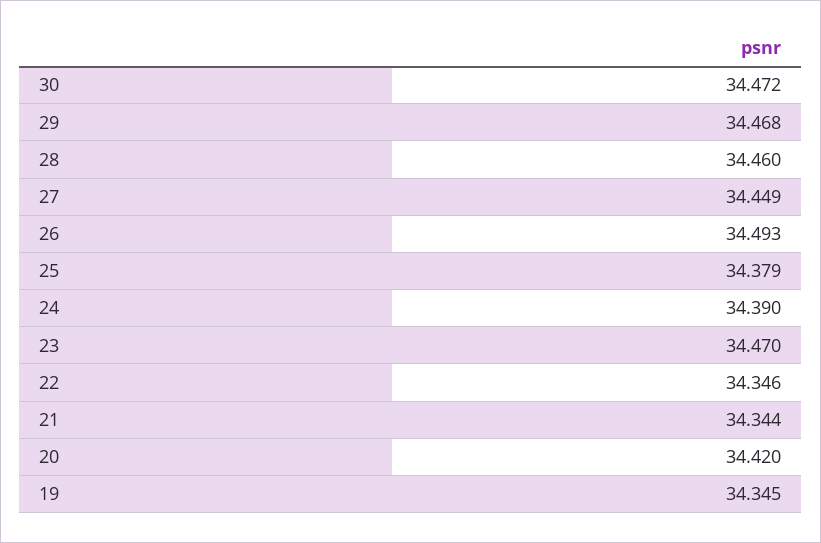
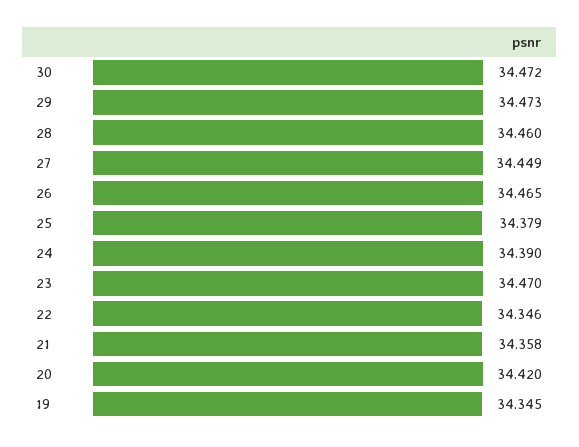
  {
    "30": 34.472,
-   "29": 34.468,
+   "29": 34.473,
    "28": 34.46,
    "27": 34.449,
-   "26": 34.493,
+   "26": 34.465,
    "25": 34.379,
    "24": 34.39,
    "23": 34.47,
    "22": 34.346,
-   "21": 34.344,
+   "21": 34.358,
    "20": 34.42,
    "19": 34.345
  }

